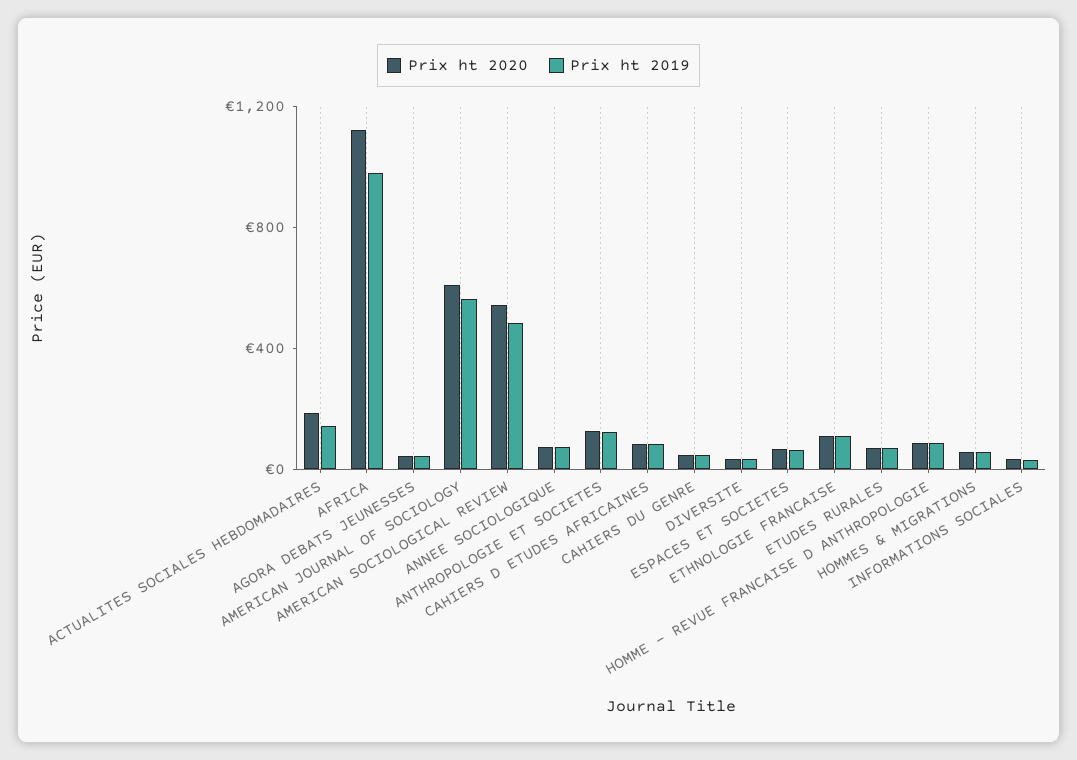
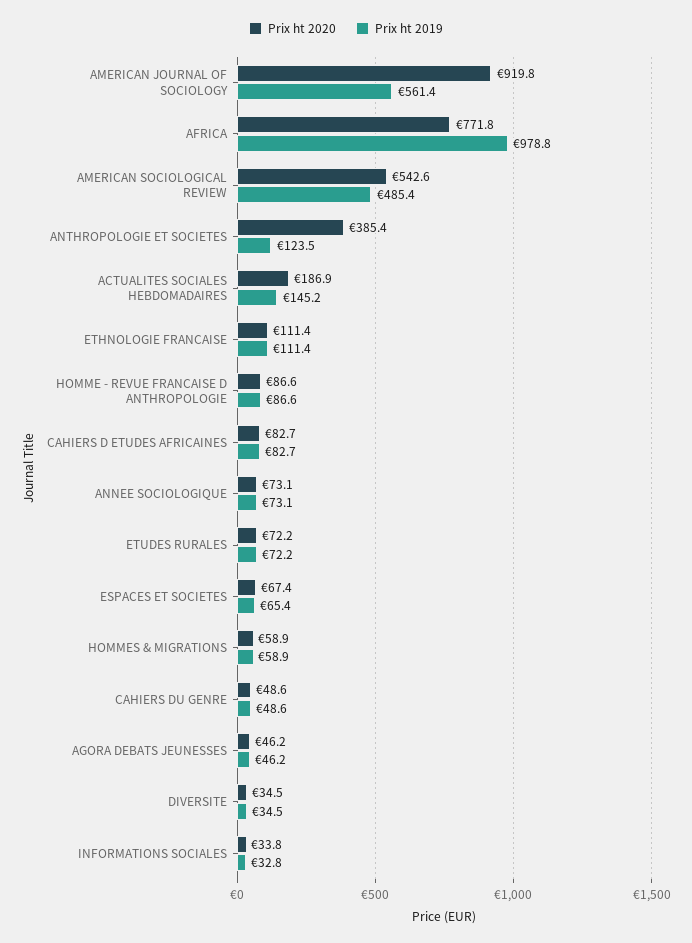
  {
    "Prix ht 2020": {
      "ACTUALITES SOCIALES HEBDOMADAIRES": 186.9,
-     "AFRICA": 1100,
+     "AFRICA": 771.8,
      "AGORA DEBATS JEUNESSES": 46.2,
-     "AMERICAN JOURNAL OF SOCIOLOGY": 600,
+     "AMERICAN JOURNAL OF SOCIOLOGY": 919.8,
      "AMERICAN SOCIOLOGICAL REVIEW": 542.6,
      "ANNEE SOCIOLOGIQUE": 73.1,
-     "ANTHROPOLOGIE ET SOCIETES": 100,
+     "ANTHROPOLOGIE ET SOCIETES": 385.4,
      "CAHIERS D ETUDES AFRICAINES": 82.7,
      "CAHIERS DU GENRE": 48.6,
      "DIVERSITE": 34.5,
      "ESPACES ET SOCIETES": 67.4,
      "ETHNOLOGIE FRANCAISE": 111.4,
      "ETUDES RURALES": 72.2,
      "HOMME - REVUE FRANCAISE D ANTHROPOLOGIE": 86.6,
      "HOMMES & MIGRATIONS": 58.9,
      "INFORMATIONS SOCIALES": 33.8
    },
    "Prix ht 2019": {
      "ACTUALITES SOCIALES HEBDOMADAIRES": 145.2,
      "AFRICA": 978.8,
      "AGORA DEBATS JEUNESSES": 46.2,
      "AMERICAN JOURNAL OF SOCIOLOGY": 561.4,
      "AMERICAN SOCIOLOGICAL REVIEW": 485.4,
      "ANNEE SOCIOLOGIQUE": 73.1,
      "ANTHROPOLOGIE ET SOCIETES": 123.5,
      "CAHIERS D ETUDES AFRICAINES": 82.7,
      "CAHIERS DU GENRE": 48.6,
      "DIVERSITE": 34.5,
      "ESPACES ET SOCIETES": 65.4,
      "ETHNOLOGIE FRANCAISE": 111.4,
      "ETUDES RURALES": 72.2,
      "HOMME - REVUE FRANCAISE D ANTHROPOLOGIE": 86.6,
      "HOMMES & MIGRATIONS": 58.9,
      "INFORMATIONS SOCIALES": 32.8
    }
  }

